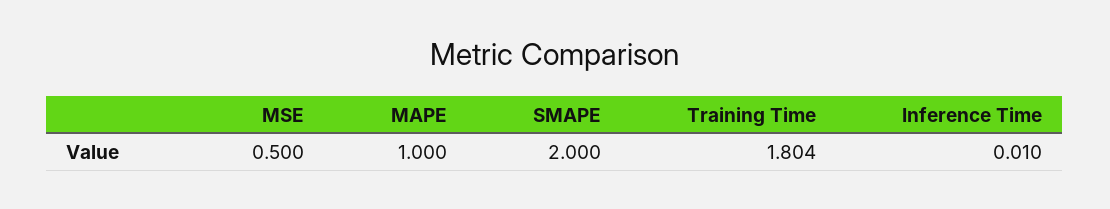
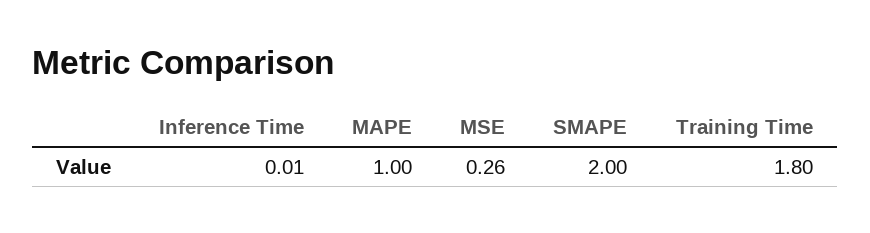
  {
-   "MSE": 0.5,
+   "MSE": 0.26,
    "MAPE": 1,
    "SMAPE": 2,
    "Training Time": 1.804,
    "Inference Time": 0.01
  }

